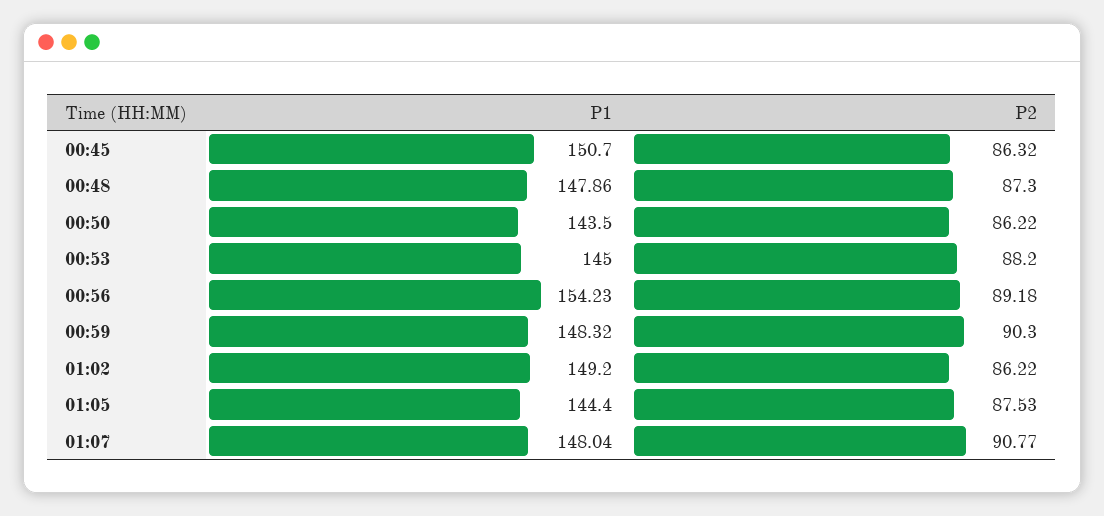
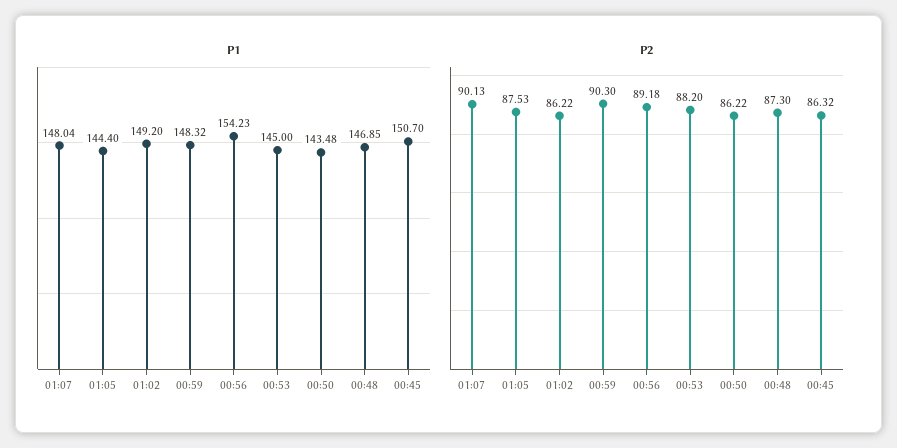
  {
    "P1": {
      "00:45": 150.7,
-     "00:48": 147.86,
+     "00:48": 146.85,
-     "00:50": 143.5,
+     "00:50": 143.48,
      "00:53": 145,
      "00:56": 154.23,
      "00:59": 148.32,
      "01:02": 149.2,
      "01:05": 144.4,
      "01:07": 148.04
    },
    "P2": {
      "00:45": 86.32,
      "00:48": 87.3,
      "00:50": 86.22,
      "00:53": 88.2,
      "00:56": 89.18,
      "00:59": 90.3,
      "01:02": 86.22,
      "01:05": 87.53,
-     "01:07": 90.77
+     "01:07": 90.13
    }
  }

